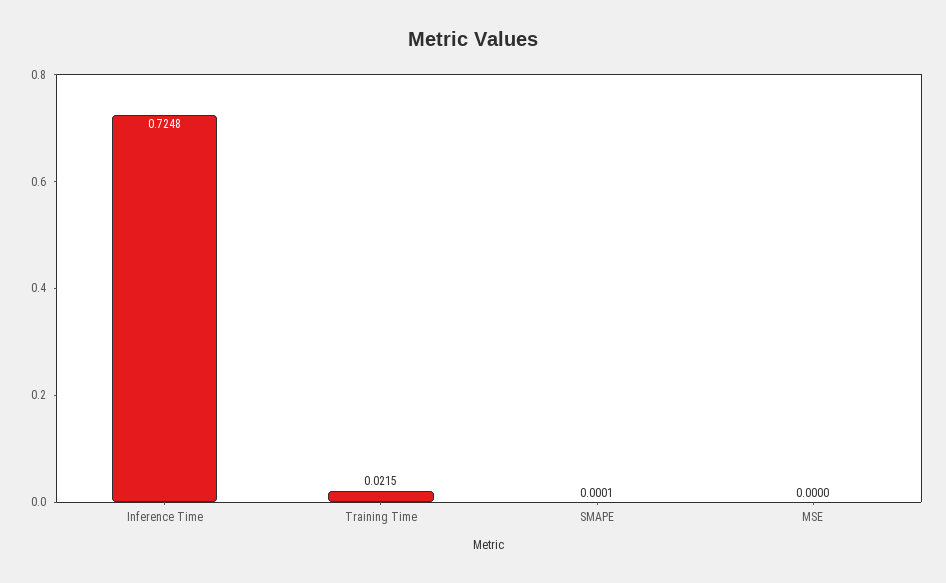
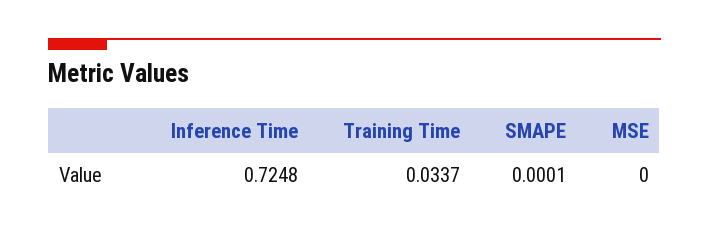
  {
    "Inference Time": 0.7248,
-   "Training Time": 0.0215,
+   "Training Time": 0.0337,
    "SMAPE": 0.0001,
    "MSE": 0
  }

